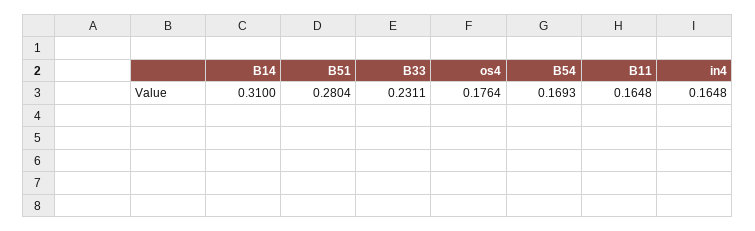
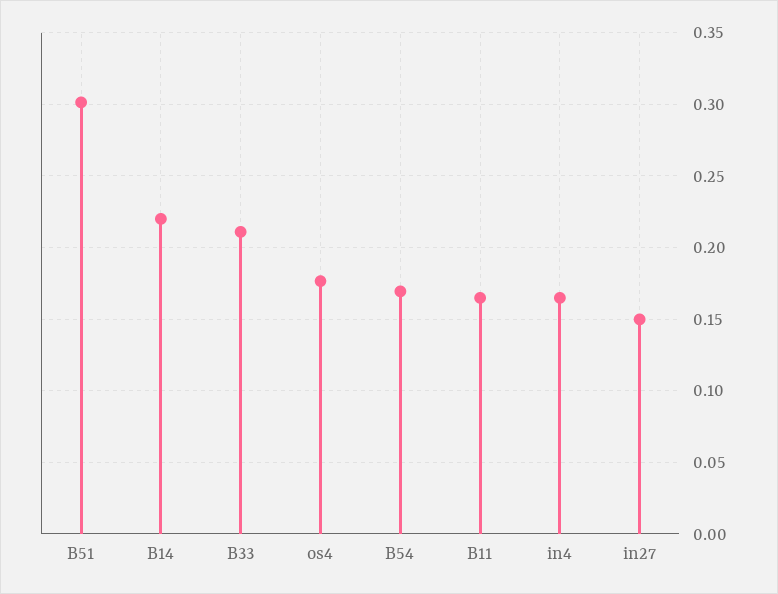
  {
-   "B14": 0.31,
+   "B14": 0.22,
-   "B51": 0.2804,
+   "B51": 0.3,
-   "B33": 0.2311,
+   "B33": 0.21,
    "os4": 0.1764,
    "B54": 0.1693,
    "B11": 0.1648,
-   "in4": 0.1648
+   "in4": 0.1648,
+   "in27": 0.15
  }

